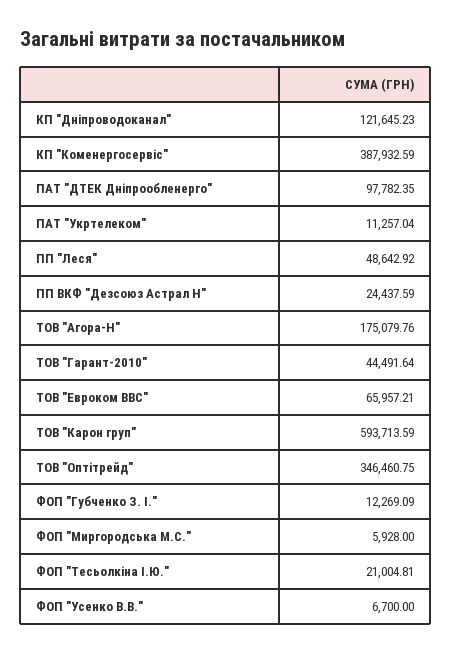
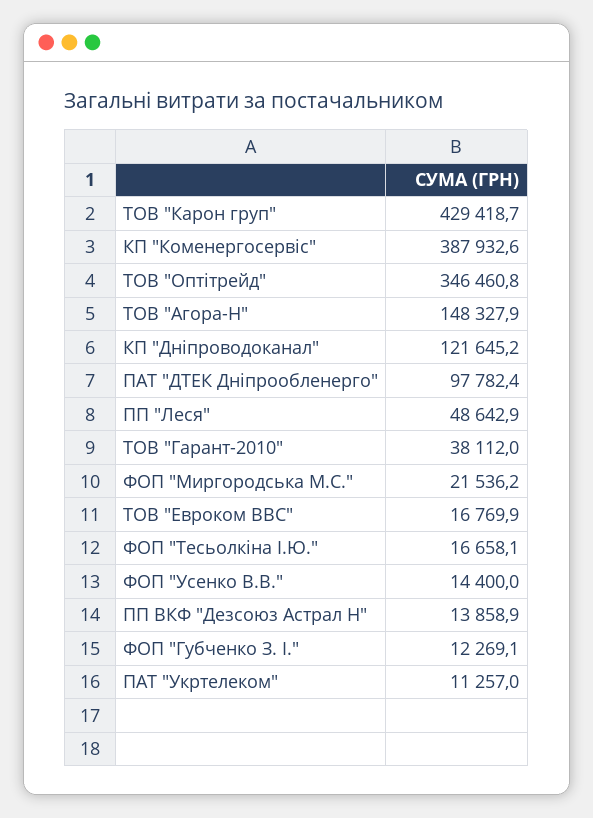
  {
    "КП \"Дніпроводоканал\"": 121645.23,
    "КП \"Коменергосервіс\"": 387932.59,
    "ПАТ \"ДТЕК Дніпрообленерго\"": 97782.35,
    "ПАТ \"Укртелеком\"": 11257.04,
    "ПП \"Леся\"": 48642.92,
-   "ПП ВКФ \"Дезсоюз Астрал Н\"": 24437.59,
+   "ПП ВКФ \"Дезсоюз Астрал Н\"": 13858.9,
-   "ТОВ \"Агора-Н\"": 175079.76,
+   "ТОВ \"Агора-Н\"": 148327.9,
-   "ТОВ \"Гарант-2010\"": 44491.64,
+   "ТОВ \"Гарант-2010\"": 38112,
-   "ТОВ \"Евроком ВВС\"": 65957.21,
+   "ТОВ \"Евроком ВВС\"": 16769.9,
-   "ТОВ \"Карон груп\"": 593713.59,
+   "ТОВ \"Карон груп\"": 429418.7,
    "ТОВ \"Оптітрейд\"": 346460.75,
    "ФОП \"Губченко З. І.\"": 12269.09,
-   "ФОП \"Миргородська М.С.\"": 5928,
+   "ФОП \"Миргородська М.С.\"": 21536.2,
-   "ФОП \"Тесьолкіна І.Ю.\"": 21004.81,
+   "ФОП \"Тесьолкіна І.Ю.\"": 16658.1,
-   "ФОП \"Усенко В.В.\"": 6700
+   "ФОП \"Усенко В.В.\"": 14400
  }

